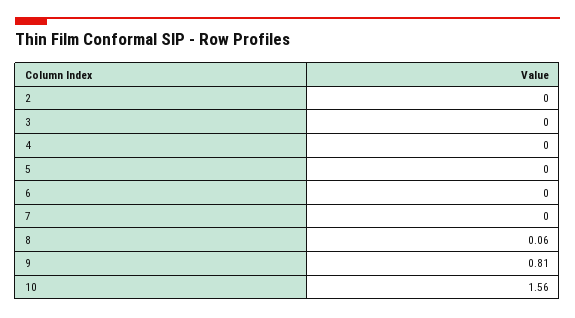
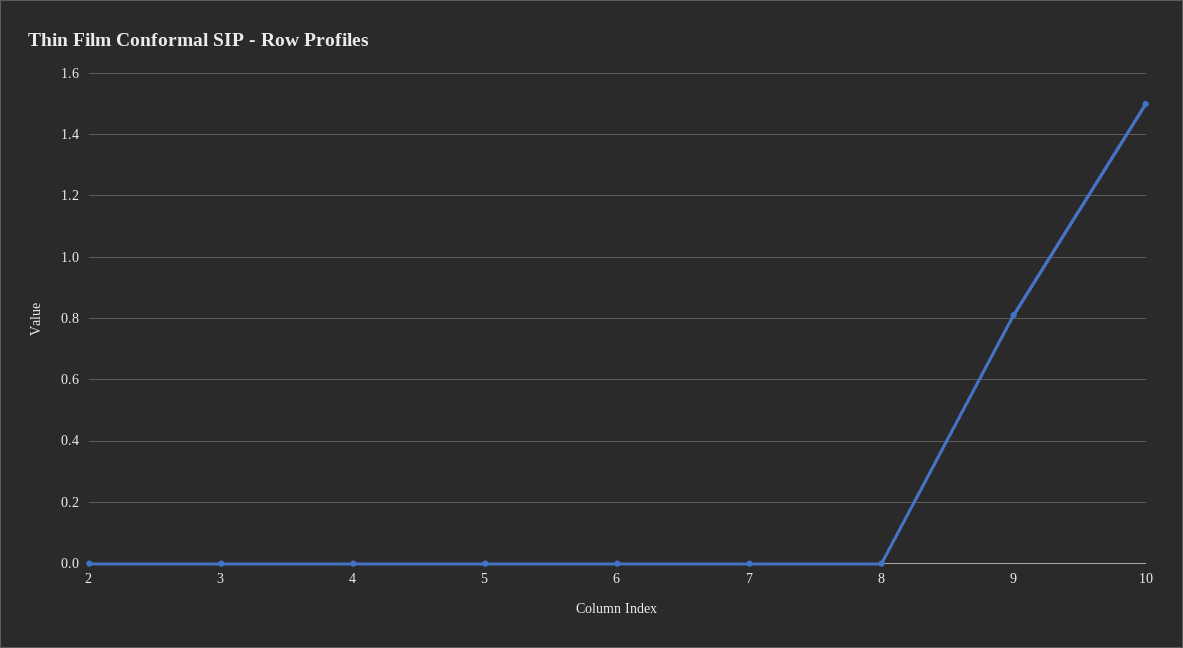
  {
    "2": 0,
    "3": 0,
    "4": 0,
    "5": 0,
    "6": 0,
    "7": 0,
-   "8": 0.06,
+   "8": 0,
    "9": 0.81,
-   "10": 1.56
+   "10": 1.5
  }

